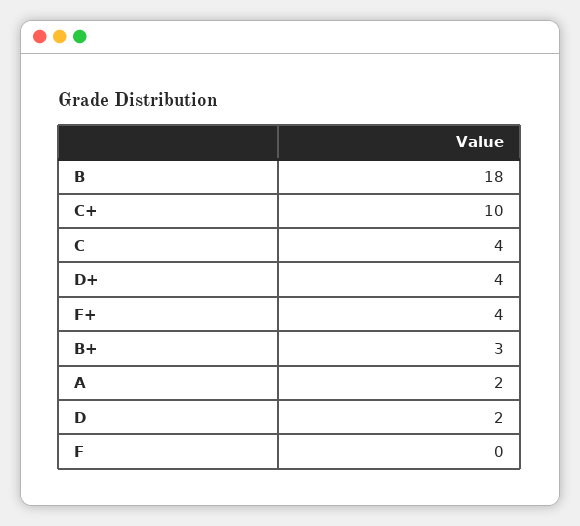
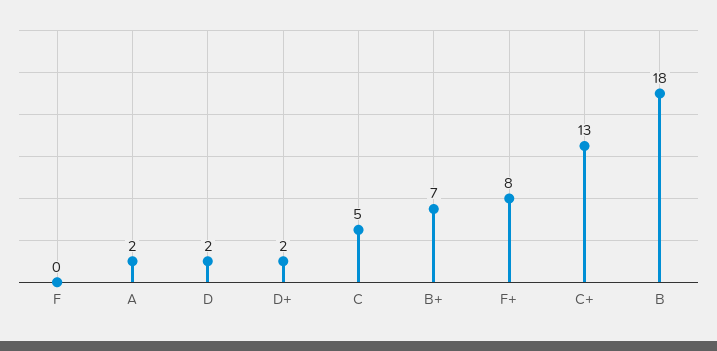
  {
    "B": 18,
-   "C+": 10,
+   "C+": 13,
-   "C": 4,
+   "C": 5,
-   "D+": 4,
+   "D+": 2,
-   "F+": 4,
+   "F+": 8,
-   "B+": 3,
+   "B+": 7,
    "A": 2,
    "D": 2,
    "F": 0
  }

